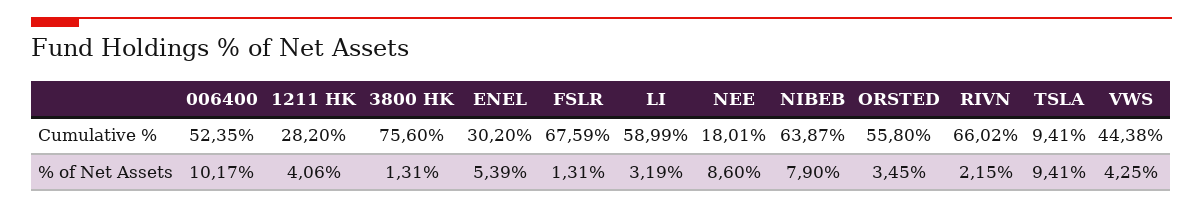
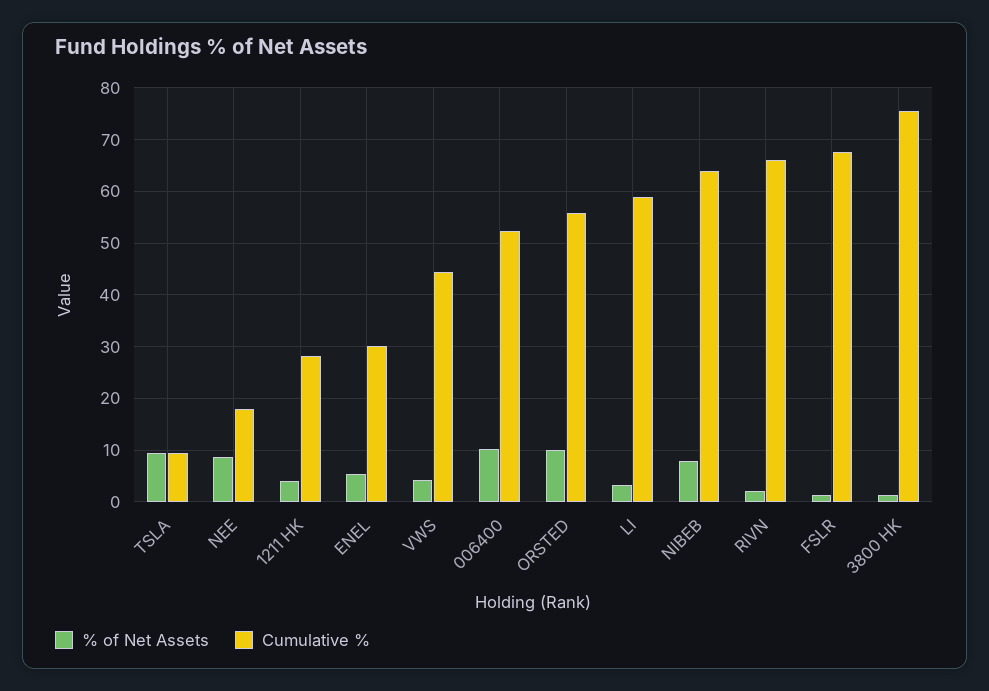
  {
    "Cumulative %": {
      "006400": 52.35,
      "1211 HK": 28.2,
      "3800 HK": 75.6,
      "ENEL": 30.2,
      "FSLR": 67.59,
      "LI": 58.99,
      "NEE": 18.01,
      "NIBEB": 63.87,
      "ORSTED": 55.8,
      "RIVN": 66.02,
      "TSLA": 9.41,
      "VWS": 44.38
    },
    "% of Net Assets": {
      "006400": 10.17,
      "1211 HK": 4.06,
      "3800 HK": 1.31,
      "ENEL": 5.39,
      "FSLR": 1.31,
      "LI": 3.19,
      "NEE": 8.6,
      "NIBEB": 7.9,
-     "ORSTED": 3.45,
+     "ORSTED": 10,
      "RIVN": 2.15,
      "TSLA": 9.41,
      "VWS": 4.25
    }
  }

